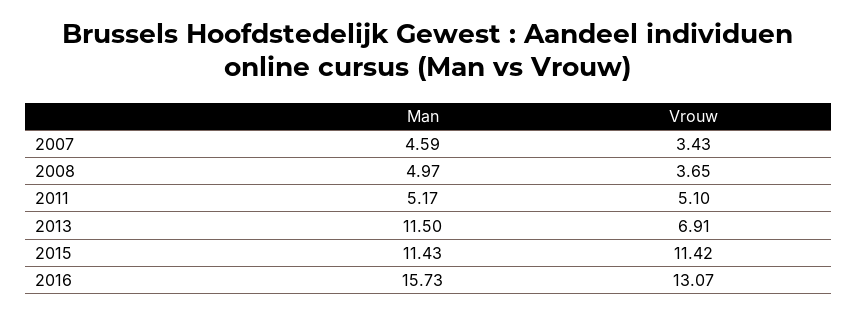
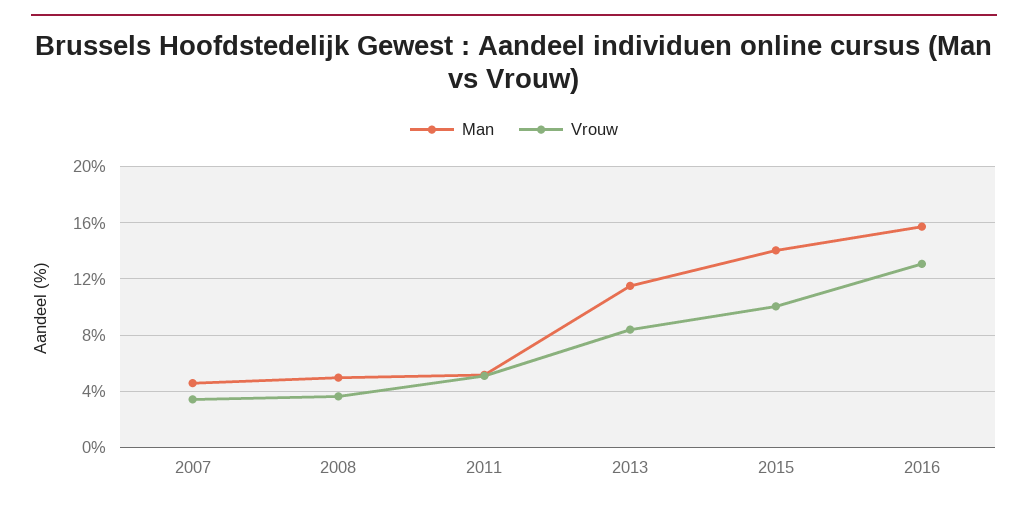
  {
    "Man": {
      "2007": 4.59,
      "2008": 4.97,
      "2011": 5.17,
      "2013": 11.5,
-     "2015": 11.43,
+     "2015": 14,
      "2016": 15.73
    },
    "Vrouw": {
      "2007": 3.43,
      "2008": 3.65,
      "2011": 5.1,
-     "2013": 6.91,
+     "2013": 8.5,
-     "2015": 11.42,
+     "2015": 10,
      "2016": 13.07
    }
  }

